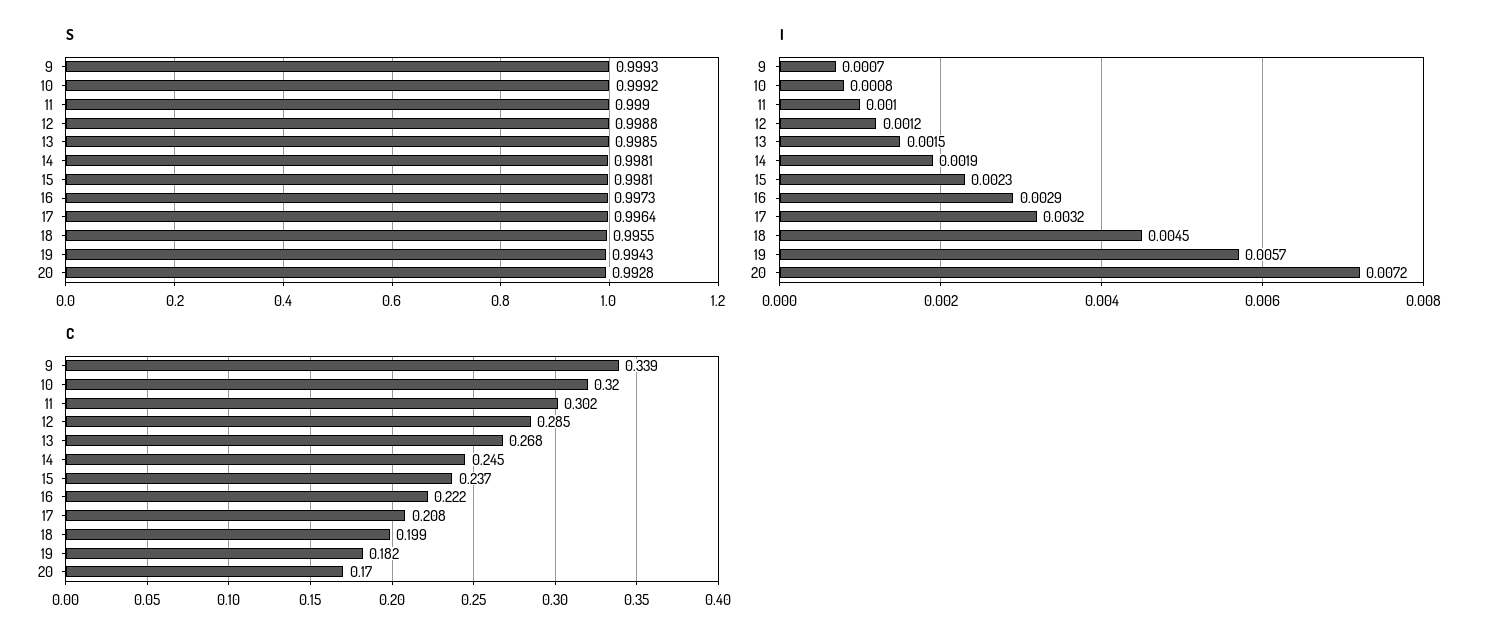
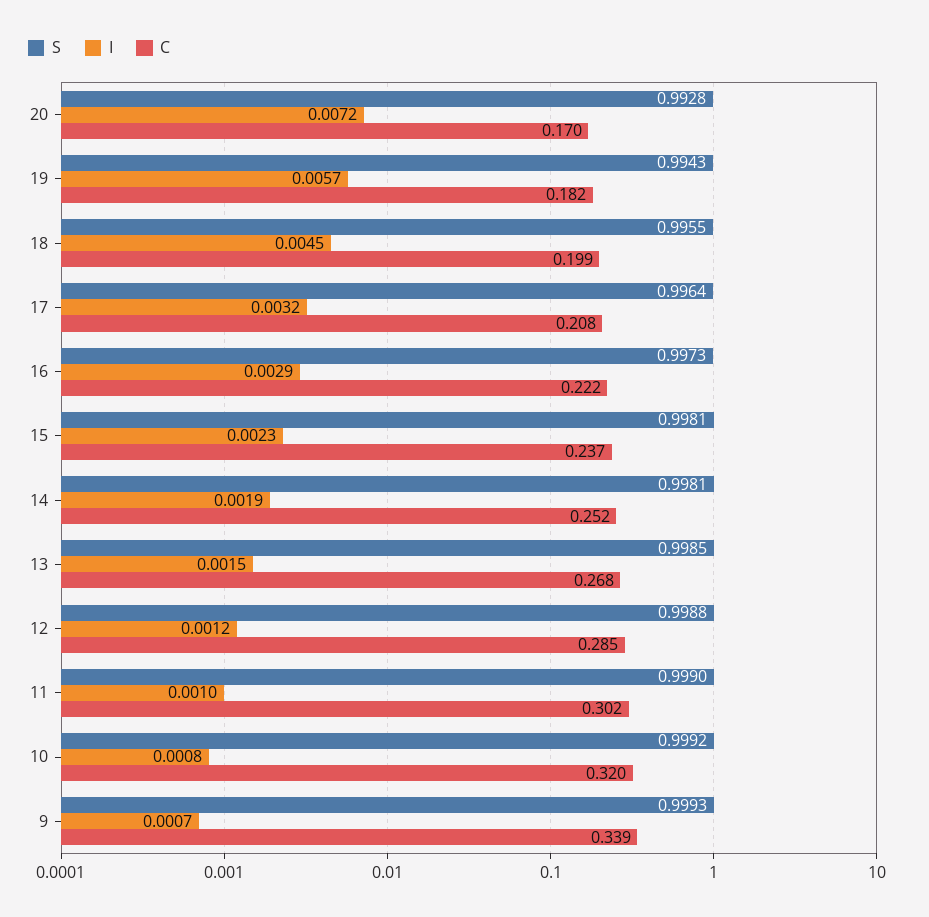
  {
    "S": {
      "9": 0.9993,
      "10": 0.9992,
      "11": 0.999,
      "12": 0.9988,
      "13": 0.9985,
      "14": 0.9981,
      "15": 0.9981,
      "16": 0.9973,
      "17": 0.9964,
      "18": 0.9955,
      "19": 0.9943,
      "20": 0.9928
    },
    "I": {
      "9": 0.0007,
      "10": 0.0008,
      "11": 0.001,
      "12": 0.0012,
      "13": 0.0015,
      "14": 0.0019,
      "15": 0.0023,
      "16": 0.0029,
      "17": 0.0032,
      "18": 0.0045,
      "19": 0.0057,
      "20": 0.0072
    },
    "C": {
      "9": 0.339,
      "10": 0.32,
      "11": 0.302,
      "12": 0.285,
      "13": 0.268,
-     "14": 0.245,
+     "14": 0.252,
      "15": 0.237,
      "16": 0.222,
      "17": 0.208,
      "18": 0.199,
      "19": 0.182,
      "20": 0.17
    }
  }

